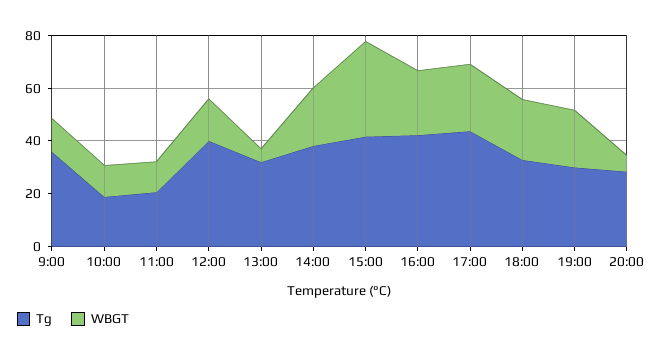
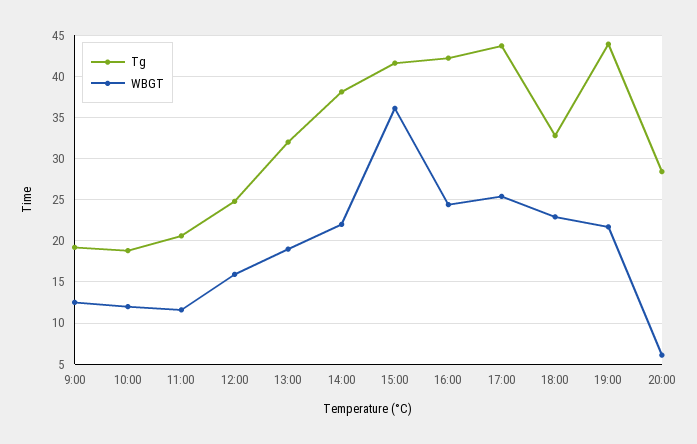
  {
    "Tg": {
-     "9:00": 35,
+     "9:00": 19,
      "10:00": 19,
      "11:00": 21,
-     "12:00": 40,
+     "12:00": 25,
      "13:00": 32,
      "14:00": 38,
      "15:00": 42,
      "16:00": 42,
      "17:00": 44,
      "18:00": 33,
-     "19:00": 30,
+     "19:00": 44,
      "20:00": 28
    },
    "WBGT": {
      "9:00": 13,
      "10:00": 12,
      "11:00": 12,
      "12:00": 16,
-     "13:00": 5,
+     "13:00": 19,
      "14:00": 22,
      "15:00": 36,
      "16:00": 24,
      "17:00": 25,
      "18:00": 23,
      "19:00": 22,
      "20:00": 6
    }
  }

